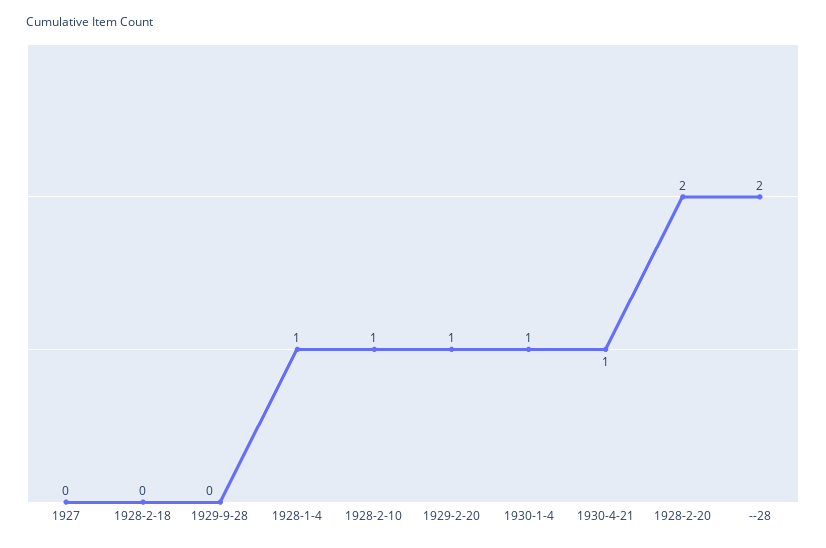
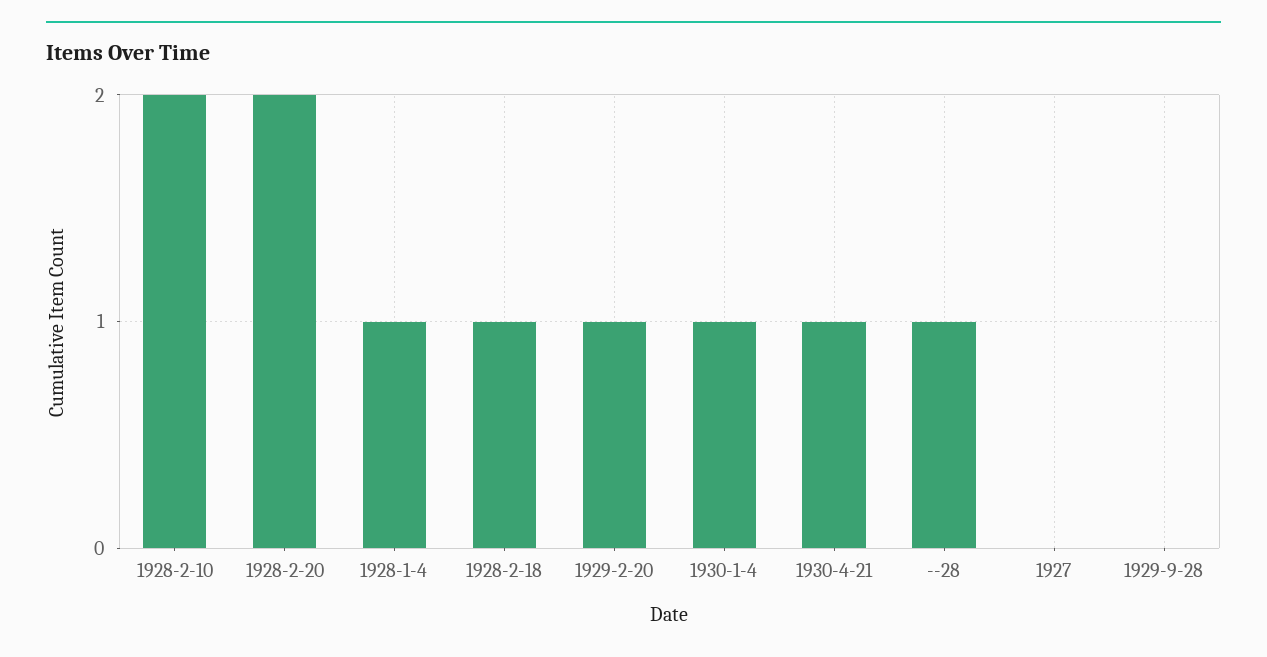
  {
    "1927": 0,
-   "1928-2-18": 0,
+   "1928-2-18": 1,
    "1929-9-28": 0,
    "1928-1-4": 1,
-   "1928-2-10": 1,
+   "1928-2-10": 2,
    "1929-2-20": 1,
    "1930-1-4": 1,
    "1930-4-21": 1,
    "1928-2-20": 2,
-   "--28": 2
+   "--28": 1
  }

